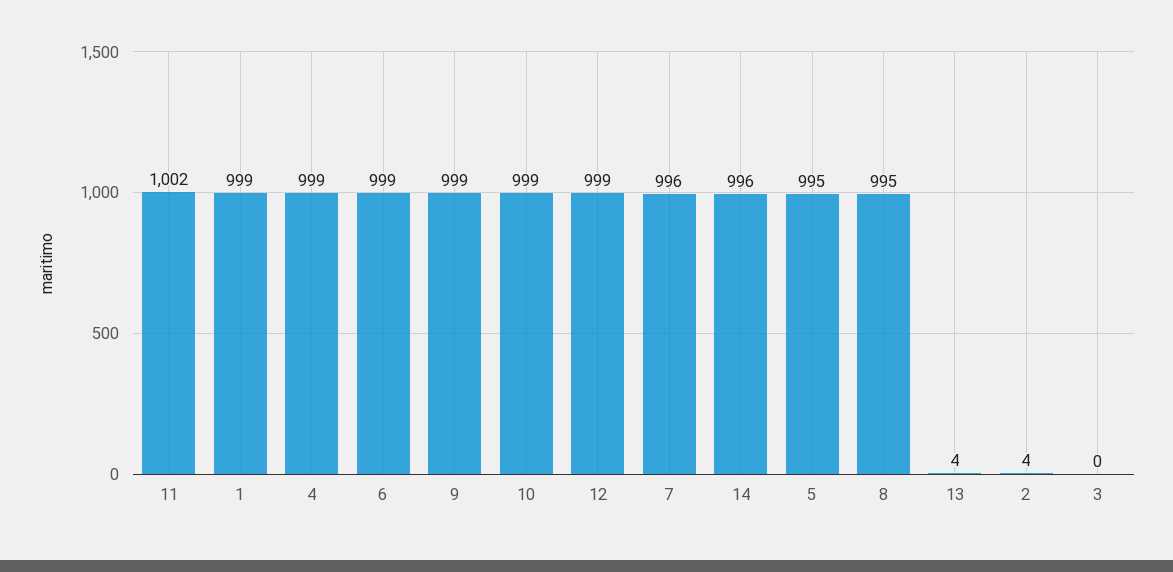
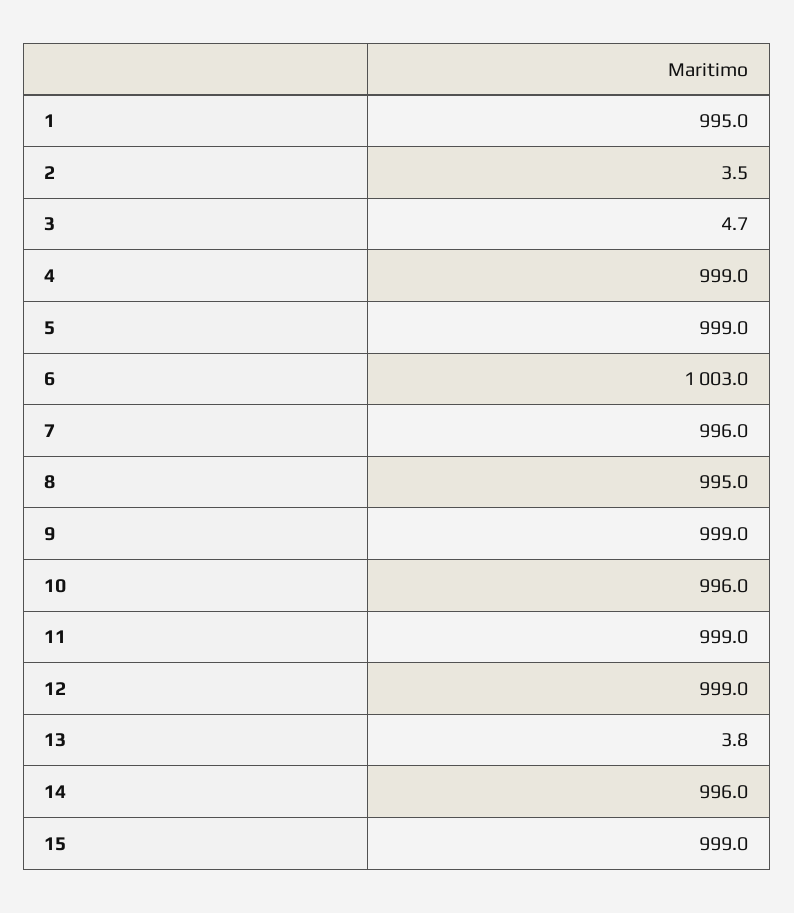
  {
-   "11": 1002,
+   "11": 999,
-   "1": 999,
+   "1": 995,
    "4": 999,
-   "6": 999,
+   "6": 1003,
    "9": 999,
-   "10": 999,
+   "10": 996,
    "12": 999,
    "7": 996,
    "14": 996,
-   "5": 995,
+   "5": 999,
    "8": 995,
    "13": 3.8,
    "2": 3.5,
-   "3": 0
+   "3": 4.7,
+   "15": 999
  }

